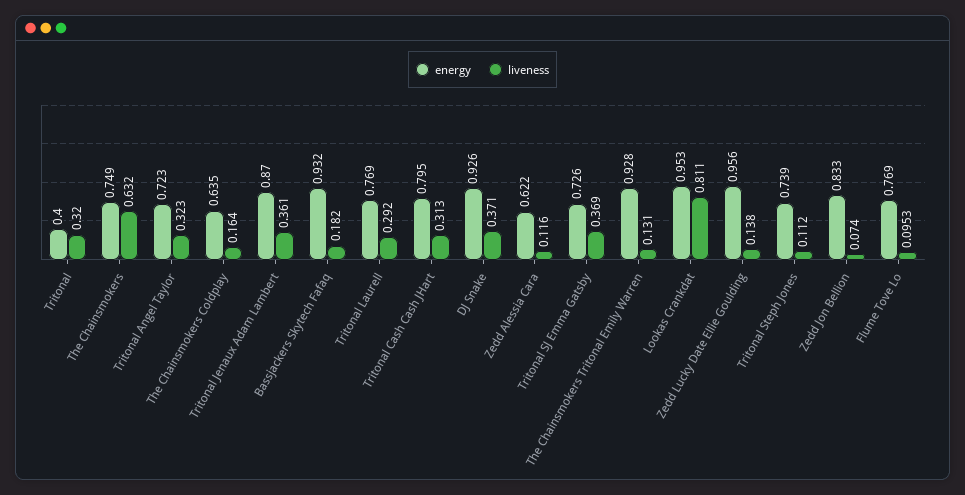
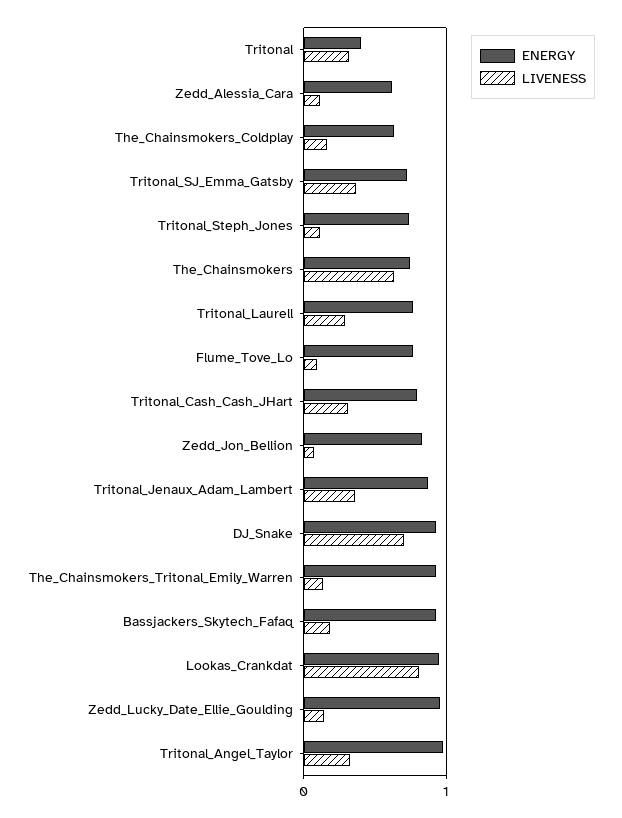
  {
    "energy": {
      "Tritonal": 0.4,
      "The Chainsmokers": 0.749,
-     "Tritonal Angel Taylor": 0.723,
+     "Tritonal Angel Taylor": 1,
      "The Chainsmokers Coldplay": 0.635,
      "Tritonal Jenaux Adam Lambert": 0.87,
      "Bassjackers Skytech Fafaq": 0.932,
      "Tritonal Laurell": 0.769,
      "Tritonal Cash Cash JHart": 0.795,
      "DJ Snake": 0.926,
      "Zedd Alessia Cara": 0.622,
      "Tritonal SJ Emma Gatsby": 0.726,
      "The Chainsmokers Tritonal Emily Warren": 0.928,
      "Lookas Crankdat": 0.953,
      "Zedd Lucky Date Ellie Goulding": 0.956,
      "Tritonal Steph Jones": 0.739,
      "Zedd Jon Bellion": 0.833,
      "Flume Tove Lo": 0.769
    },
    "liveness": {
      "Tritonal": 0.32,
      "The Chainsmokers": 0.632,
      "Tritonal Angel Taylor": 0.323,
      "The Chainsmokers Coldplay": 0.164,
      "Tritonal Jenaux Adam Lambert": 0.361,
      "Bassjackers Skytech Fafaq": 0.182,
      "Tritonal Laurell": 0.292,
      "Tritonal Cash Cash JHart": 0.313,
-     "DJ Snake": 0.371,
+     "DJ Snake": 0.7,
      "Zedd Alessia Cara": 0.116,
      "Tritonal SJ Emma Gatsby": 0.369,
      "The Chainsmokers Tritonal Emily Warren": 0.131,
      "Lookas Crankdat": 0.811,
      "Zedd Lucky Date Ellie Goulding": 0.138,
      "Tritonal Steph Jones": 0.112,
      "Zedd Jon Bellion": 0.074,
      "Flume Tove Lo": 0.0953
    }
  }

